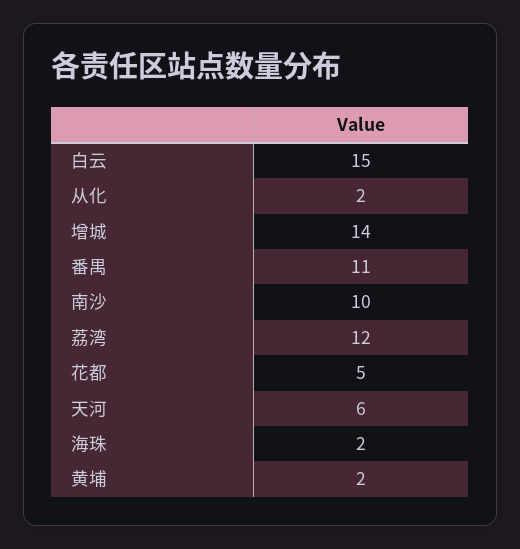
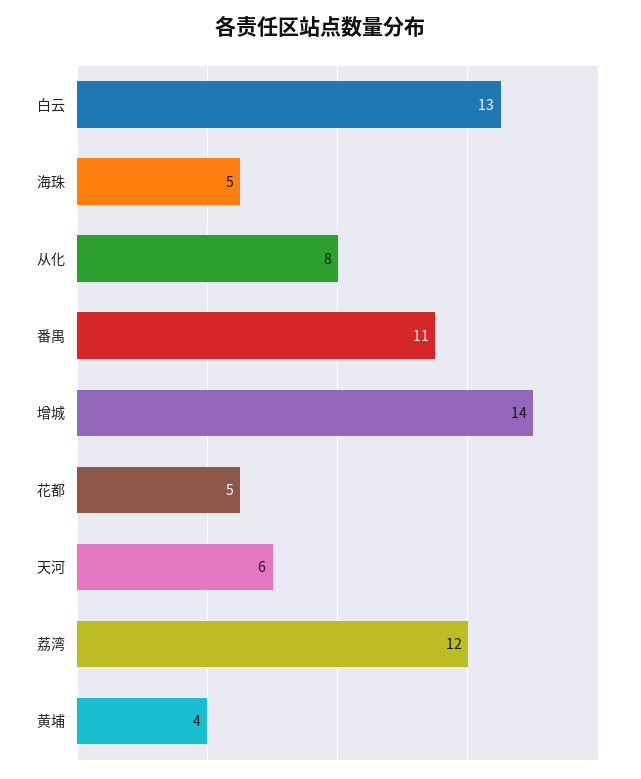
  {
-   "白云": 15,
+   "白云": 13,
-   "从化": 2,
+   "从化": 8,
    "增城": 14,
    "番禺": 11,
-   "南沙": 10,
    "荔湾": 12,
    "花都": 5,
    "天河": 6,
-   "海珠": 2,
+   "海珠": 5,
-   "黄埔": 2
+   "黄埔": 4
  }

